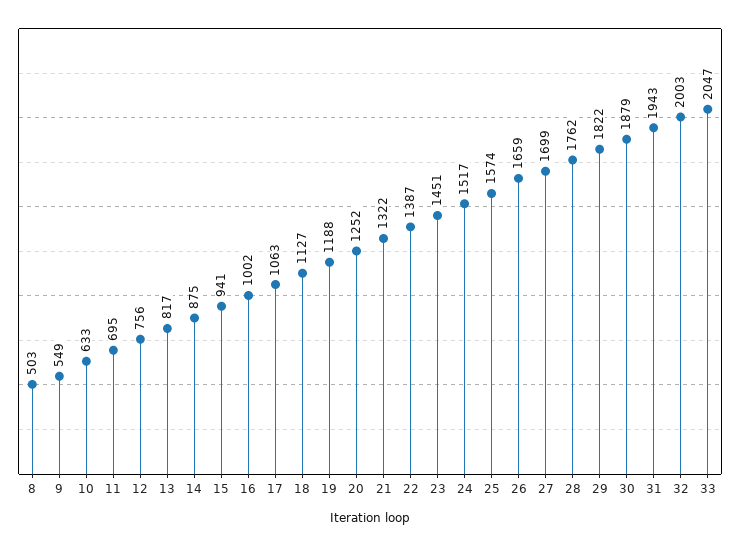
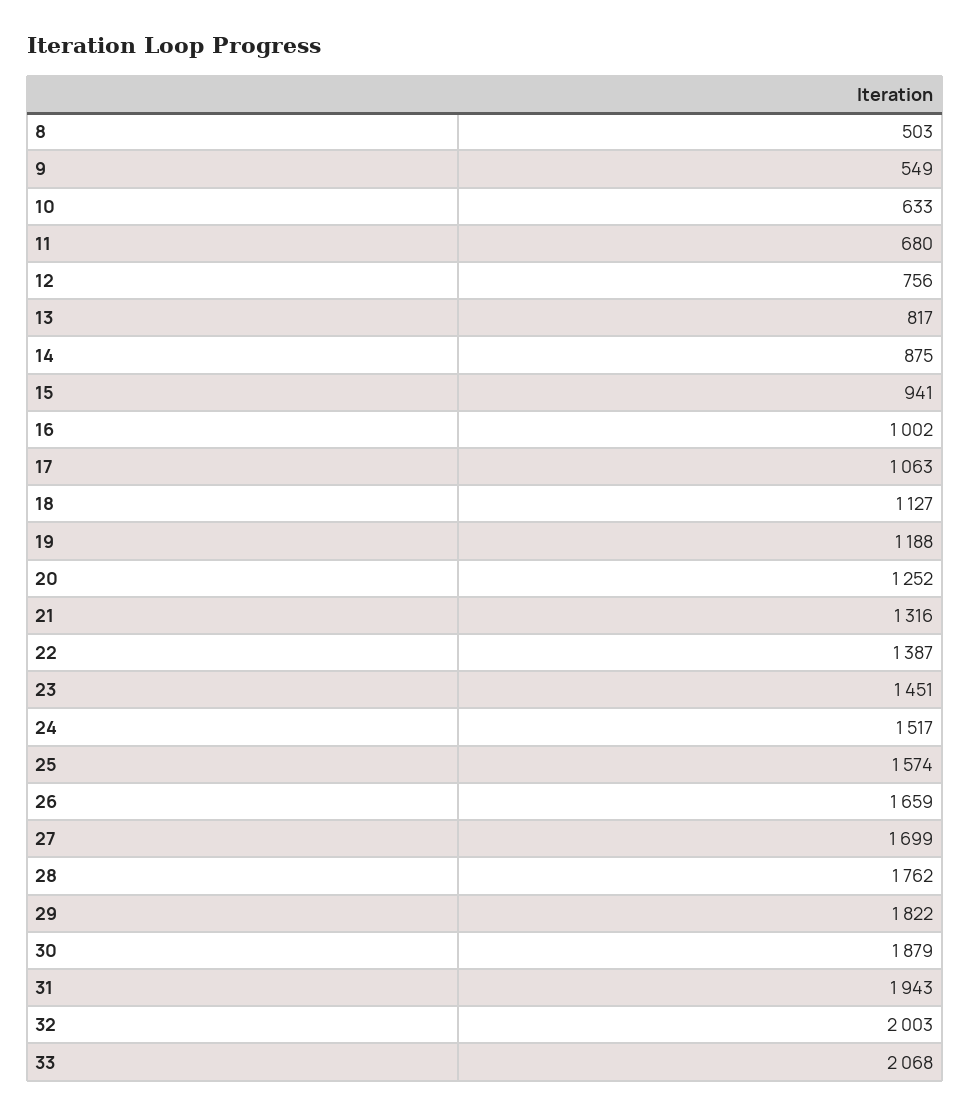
  {
    "8": 503,
    "9": 549,
    "10": 633,
-   "11": 695,
+   "11": 680,
    "12": 756,
    "13": 817,
    "14": 875,
    "15": 941,
    "16": 1002,
    "17": 1063,
    "18": 1127,
    "19": 1188,
    "20": 1252,
-   "21": 1322,
+   "21": 1316,
    "22": 1387,
    "23": 1451,
    "24": 1517,
    "25": 1574,
    "26": 1659,
    "27": 1699,
    "28": 1762,
    "29": 1822,
    "30": 1879,
    "31": 1943,
    "32": 2003,
-   "33": 2047
+   "33": 2068
  }

